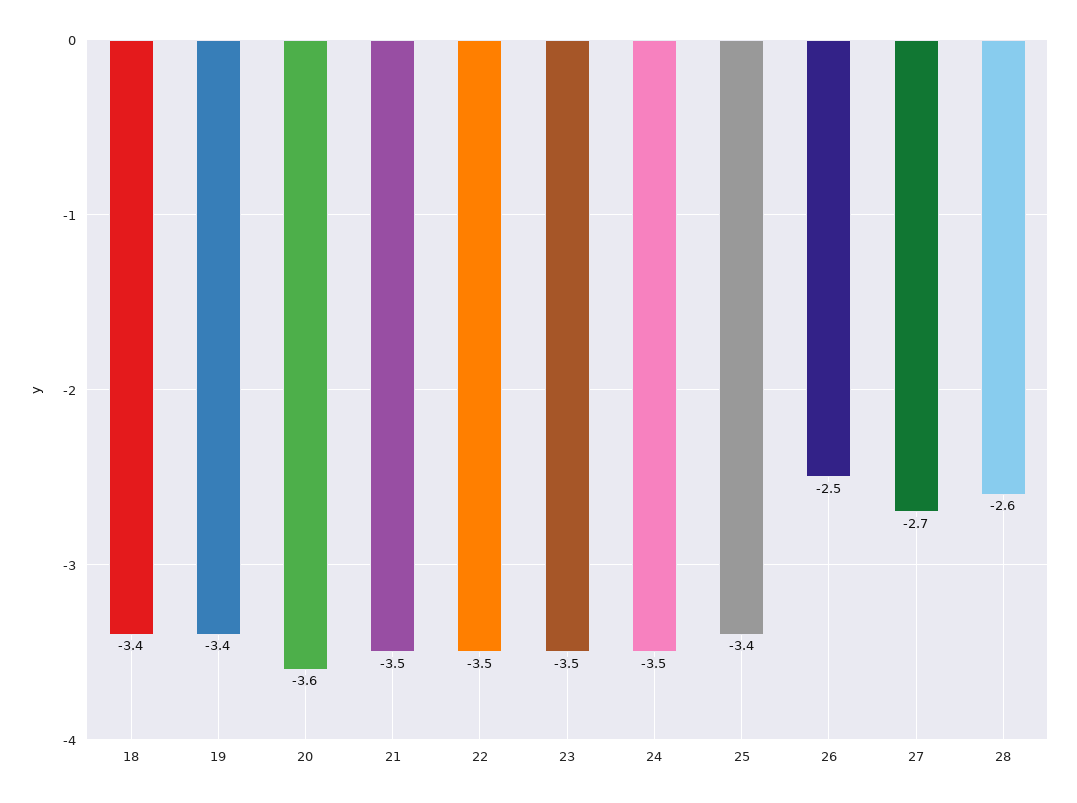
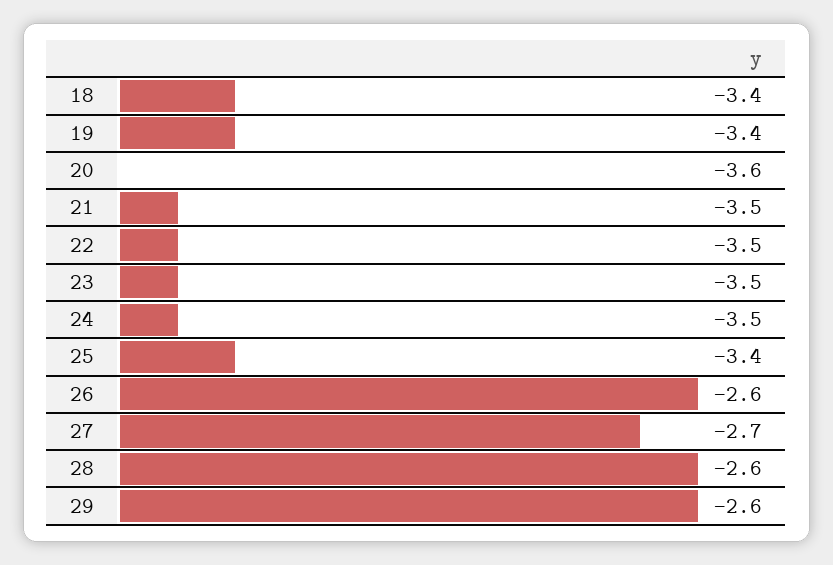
  {
    "18": -3.4,
    "19": -3.4,
    "20": -3.6,
    "21": -3.5,
    "22": -3.5,
    "23": -3.5,
    "24": -3.5,
    "25": -3.4,
-   "26": -2.5,
+   "26": -2.6,
    "27": -2.7,
-   "28": -2.6
+   "28": -2.6,
+   "29": -2.6
  }

